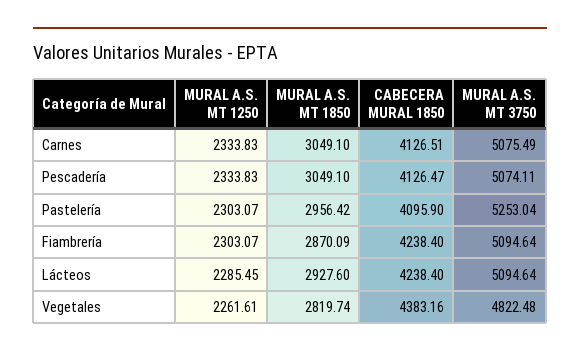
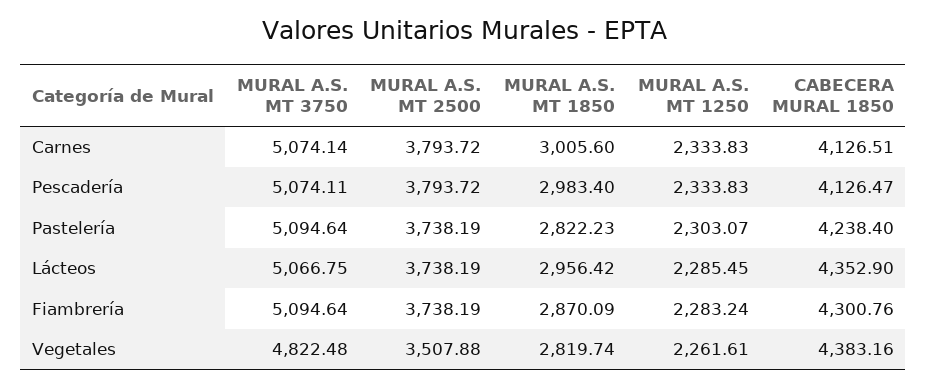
  {
    "MURAL A.S. MT 1250": {
      "Carnes": 2333.83,
      "Pescadería": 2333.83,
      "Pastelería": 2303.07,
-     "Fiambrería": 2303.07,
+     "Fiambrería": 2283.24,
      "Lácteos": 2285.45,
      "Vegetales": 2261.61
    },
    "MURAL A.S. MT 1850": {
-     "Carnes": 3049.1,
+     "Carnes": 3005.6,
-     "Pescadería": 3049.1,
+     "Pescadería": 2983.4,
-     "Pastelería": 2956.42,
+     "Pastelería": 2822.23,
      "Fiambrería": 2870.09,
-     "Lácteos": 2927.6,
+     "Lácteos": 2956.42,
      "Vegetales": 2819.74
    },
    "CABECERA MURAL 1850": {
      "Carnes": 4126.51,
      "Pescadería": 4126.47,
-     "Pastelería": 4095.9,
+     "Pastelería": 4238.4,
-     "Fiambrería": 4238.4,
+     "Fiambrería": 4300.76,
-     "Lácteos": 4238.4,
+     "Lácteos": 4352.9,
      "Vegetales": 4383.16
    },
    "MURAL A.S. MT 3750": {
-     "Carnes": 5075.49,
+     "Carnes": 5074.14,
      "Pescadería": 5074.11,
-     "Pastelería": 5253.04,
+     "Pastelería": 5094.64,
      "Fiambrería": 5094.64,
-     "Lácteos": 5094.64,
+     "Lácteos": 5066.75,
      "Vegetales": 4822.48
-   }
+   },
+   "MURAL A.S. MT 2500": {
+     "Carnes": 3793.72,
+     "Pescadería": 3793.72,
+     "Pastelería": 3738.19,
+     "Lácteos": 3738.19,
+     "Fiambrería": 3738.19,
+     "Vegetales": 3507.88
+   }
  }

